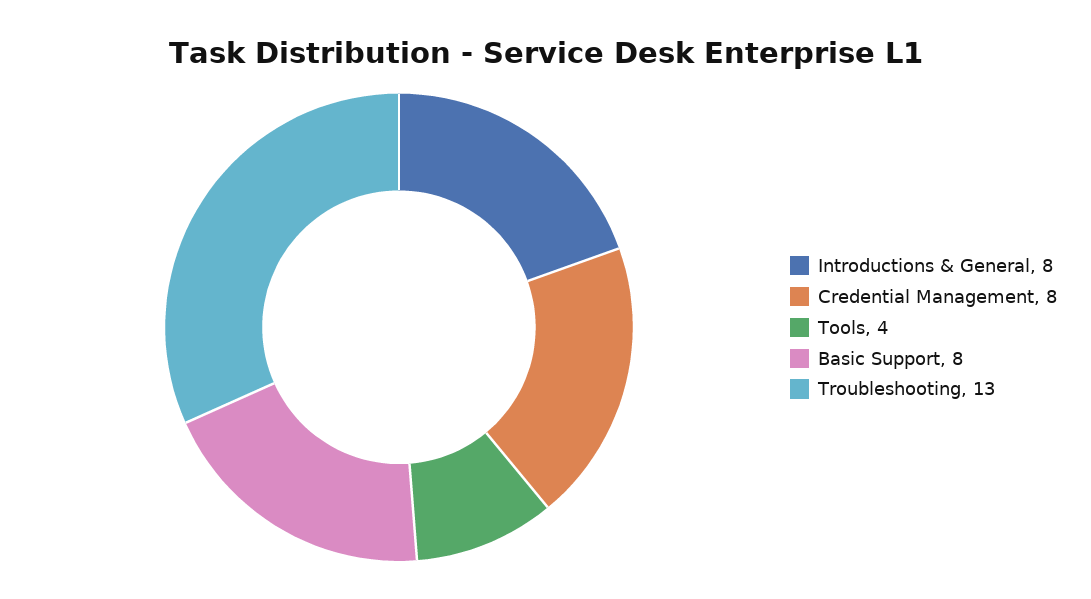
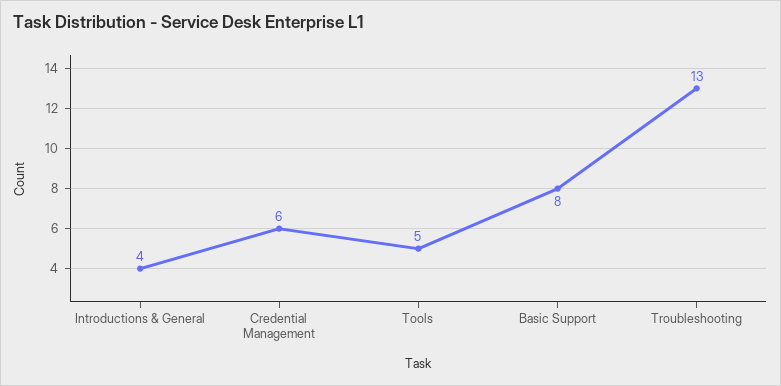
  {
-   "Introductions & General": 8,
+   "Introductions & General": 4,
-   "Credential Management": 8,
+   "Credential Management": 6,
-   "Tools": 4,
+   "Tools": 5,
    "Basic Support": 8,
    "Troubleshooting": 13
  }

